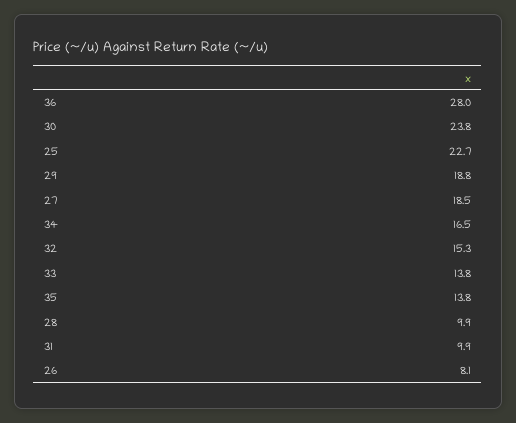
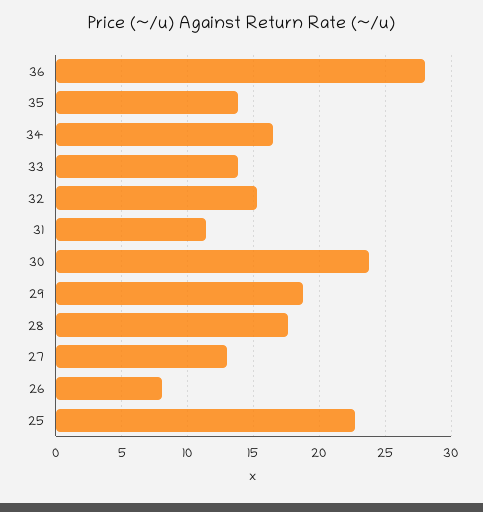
  {
    "36": 28,
    "30": 23.8,
    "25": 22.7,
    "29": 18.8,
-   "27": 18.5,
+   "27": 13,
    "34": 16.5,
    "32": 15.3,
    "33": 13.8,
    "35": 13.8,
-   "28": 9.9,
+   "28": 17.5,
-   "31": 9.9,
+   "31": 11.5,
    "26": 8.1
  }

